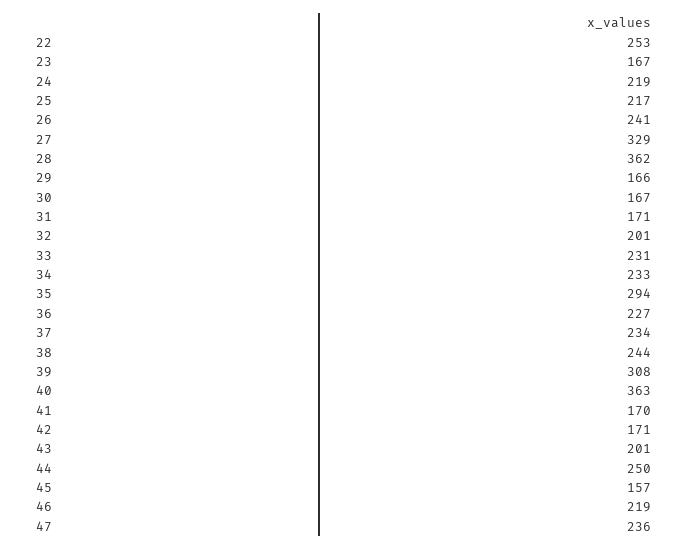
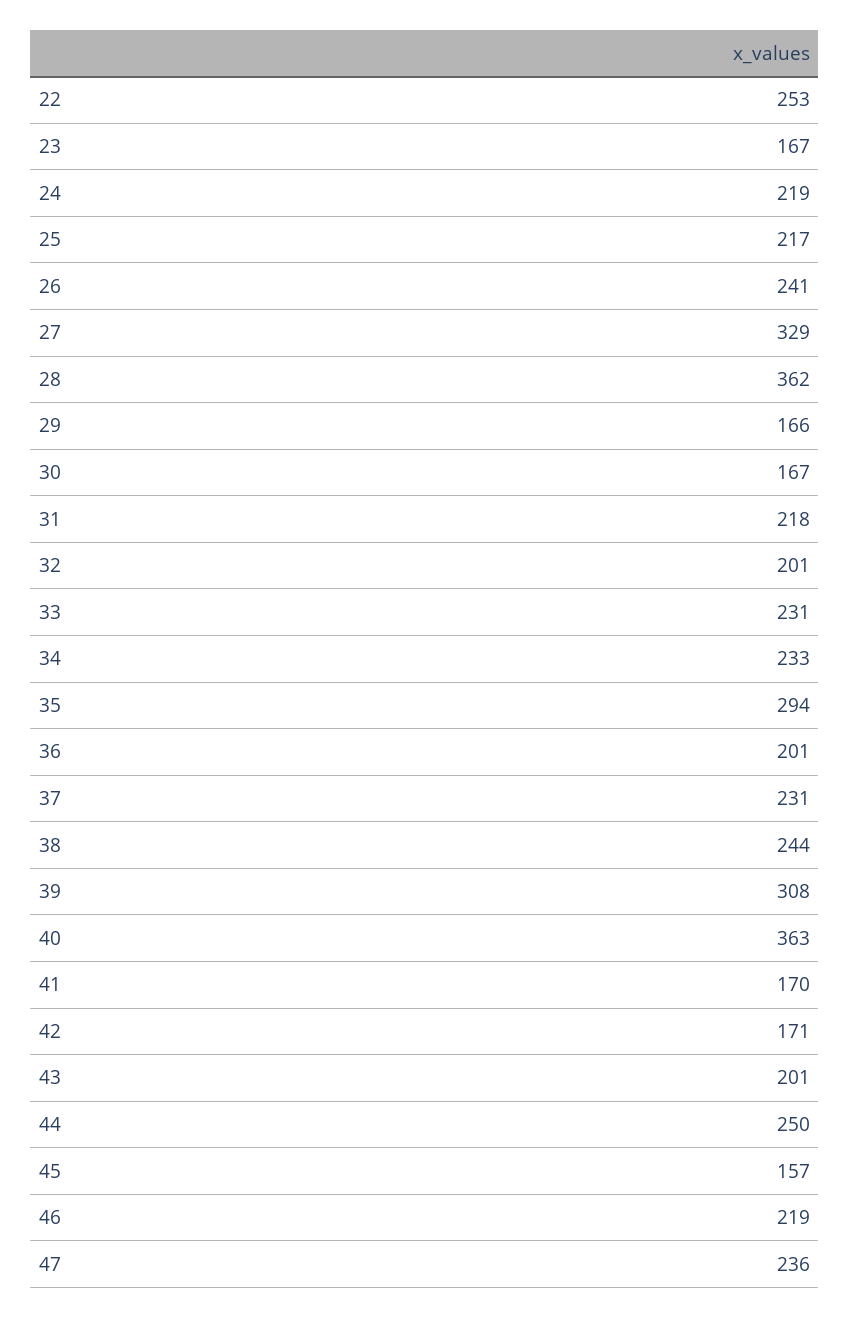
  {
    "22": 253,
    "23": 167,
    "24": 219,
    "25": 217,
    "26": 241,
    "27": 329,
    "28": 362,
    "29": 166,
    "30": 167,
-   "31": 171,
+   "31": 218,
    "32": 201,
    "33": 231,
    "34": 233,
    "35": 294,
-   "36": 227,
+   "36": 201,
-   "37": 234,
+   "37": 231,
    "38": 244,
    "39": 308,
    "40": 363,
    "41": 170,
    "42": 171,
    "43": 201,
    "44": 250,
    "45": 157,
    "46": 219,
    "47": 236
  }

